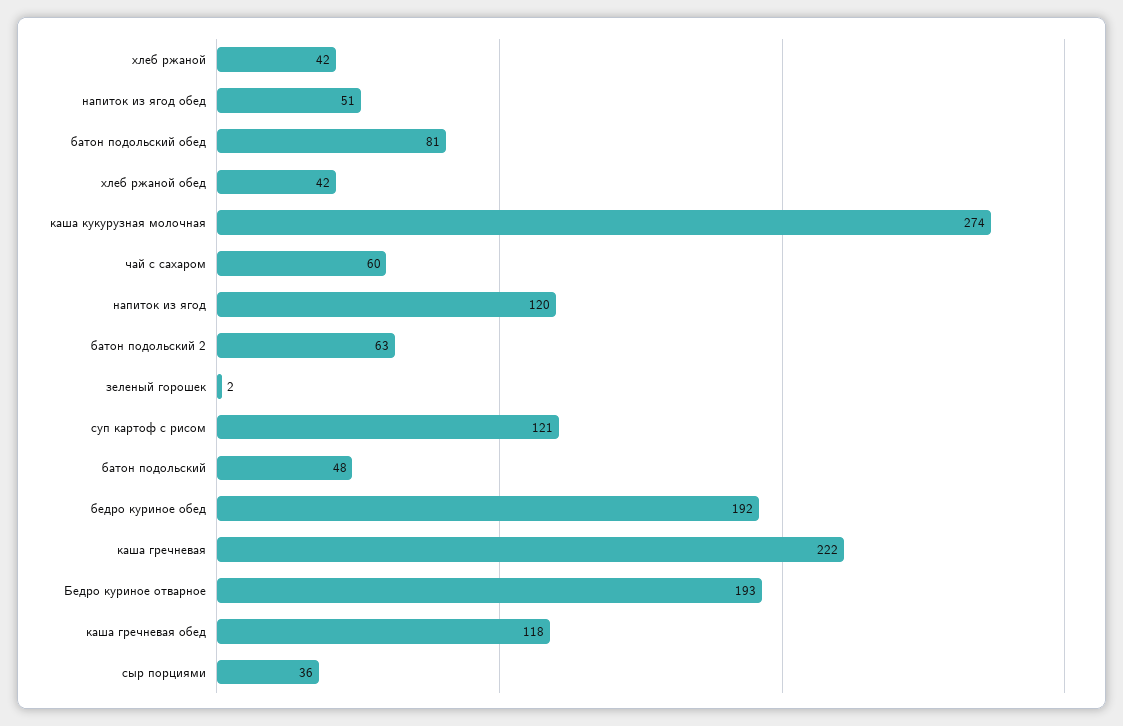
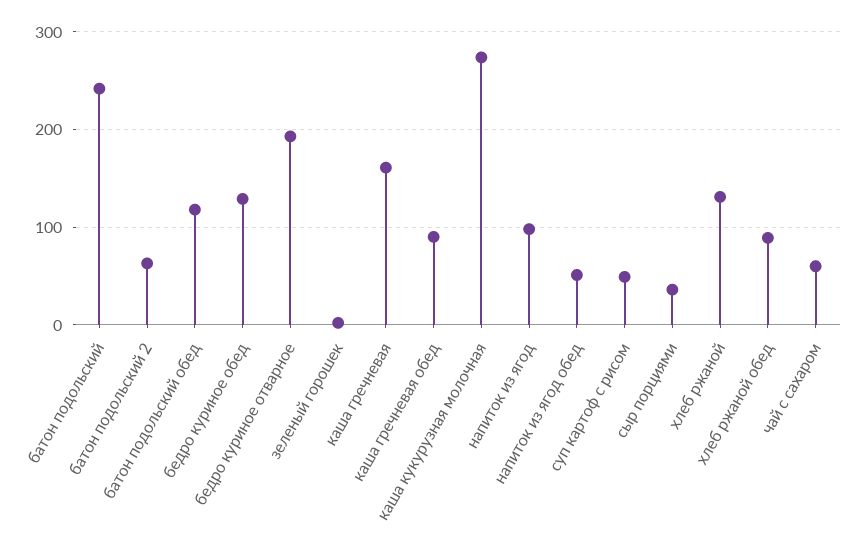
  {
-   "хлеб ржаной": 42,
+   "хлеб ржаной": 130,
    "напиток из ягод обед": 51,
-   "батон подольский обед": 81,
+   "батон подольский обед": 120,
-   "хлеб ржаной обед": 42,
+   "хлеб ржаной обед": 90,
    "каша кукурузная молочная": 274,
    "чай с сахаром": 60,
-   "напиток из ягод": 120,
+   "напиток из ягод": 100,
    "батон подольский 2": 63,
    "зеленый горошек": 2,
-   "суп картоф с рисом": 121,
+   "суп картоф с рисом": 50,
-   "батон подольский": 48,
+   "батон подольский": 240,
-   "бедро куриное обед": 192,
+   "бедро куриное обед": 130,
-   "каша гречневая": 222,
+   "каша гречневая": 160,
    "Бедро куриное отварное": 193,
-   "каша гречневая обед": 118,
+   "каша гречневая обед": 90,
    "сыр порциями": 36
  }

